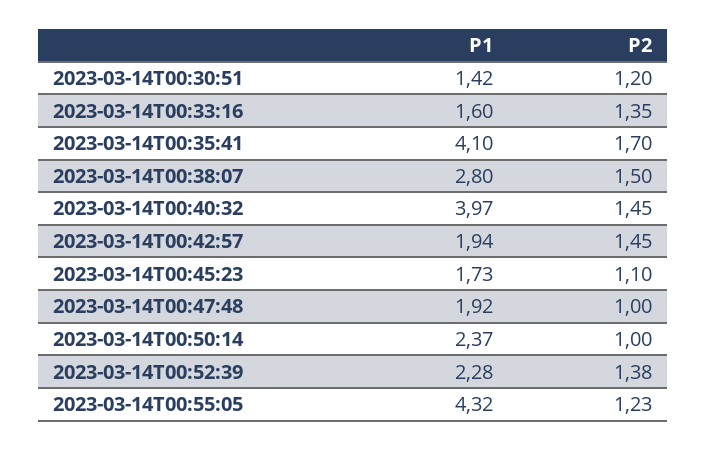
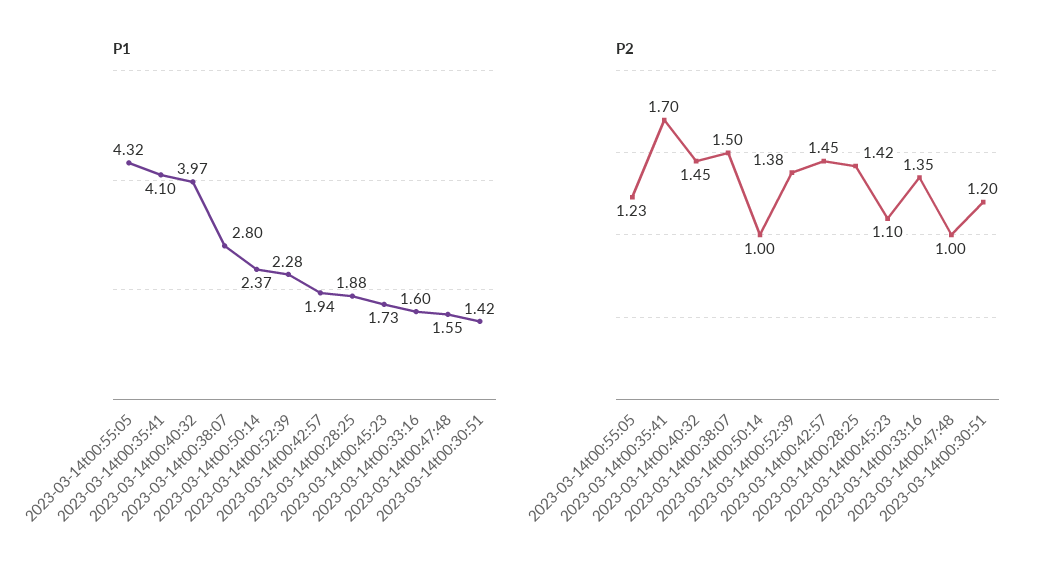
  {
    "P1": {
      "2023-03-14T00:30:51": 1.42,
      "2023-03-14T00:33:16": 1.6,
      "2023-03-14T00:35:41": 4.1,
      "2023-03-14T00:38:07": 2.8,
      "2023-03-14T00:40:32": 3.97,
      "2023-03-14T00:42:57": 1.94,
      "2023-03-14T00:45:23": 1.73,
-     "2023-03-14T00:47:48": 1.92,
+     "2023-03-14T00:47:48": 1.55,
      "2023-03-14T00:50:14": 2.37,
      "2023-03-14T00:52:39": 2.28,
-     "2023-03-14T00:55:05": 4.32
+     "2023-03-14T00:55:05": 4.32,
+     "2023-03-14t00:28:25": 1.88
    },
    "P2": {
      "2023-03-14T00:30:51": 1.2,
      "2023-03-14T00:33:16": 1.35,
      "2023-03-14T00:35:41": 1.7,
      "2023-03-14T00:38:07": 1.5,
      "2023-03-14T00:40:32": 1.45,
      "2023-03-14T00:42:57": 1.45,
      "2023-03-14T00:45:23": 1.1,
      "2023-03-14T00:47:48": 1,
      "2023-03-14T00:50:14": 1,
      "2023-03-14T00:52:39": 1.38,
-     "2023-03-14T00:55:05": 1.23
+     "2023-03-14T00:55:05": 1.23,
+     "2023-03-14t00:28:25": 1.42
    }
  }

